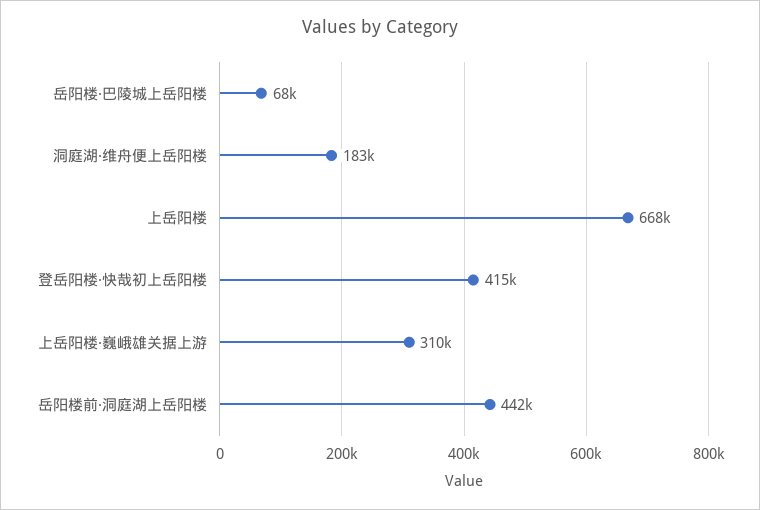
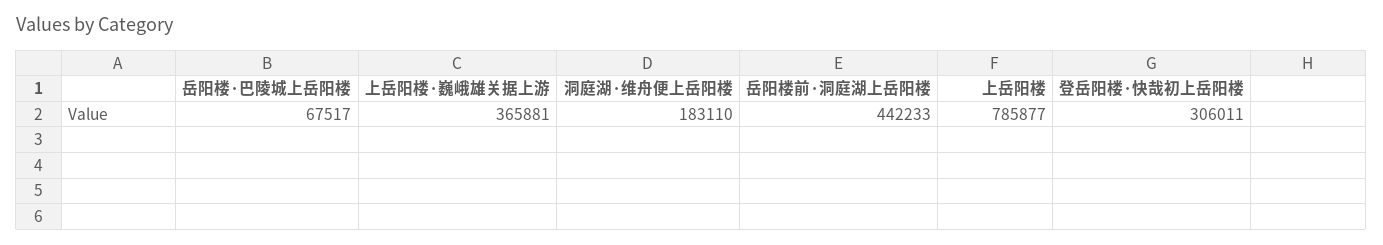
  {
    "岳阳楼·巴陵城上岳阳楼": 67517,
    "洞庭湖·维舟便上岳阳楼": 183110,
-   "上岳阳楼": 668000,
+   "上岳阳楼": 785877,
-   "登岳阳楼·快哉初上岳阳楼": 415000,
+   "登岳阳楼·快哉初上岳阳楼": 306011,
-   "上岳阳楼·巍峨雄关据上游": 310000,
+   "上岳阳楼·巍峨雄关据上游": 365881,
    "岳阳楼前·洞庭湖上岳阳楼": 442233
  }

